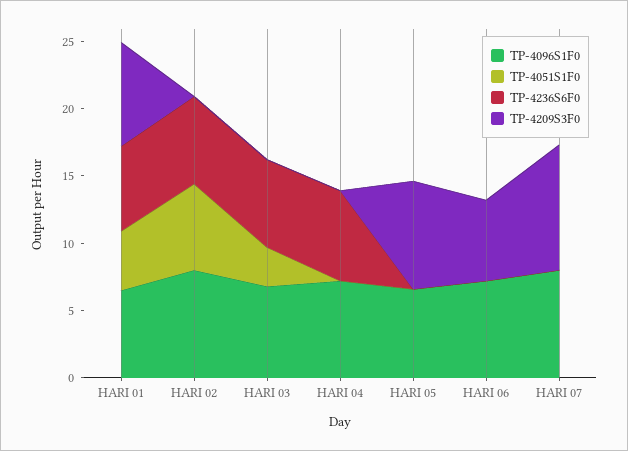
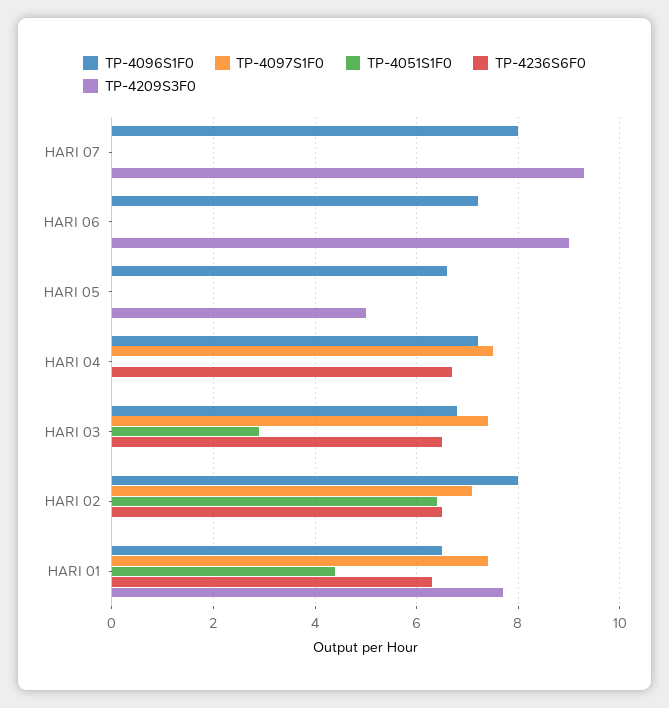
  {
    "TP-4096S1F0": {
      "HARI 01": 6.5,
      "HARI 02": 8,
      "HARI 03": 7,
      "HARI 04": 7,
      "HARI 05": 6.5,
      "HARI 06": 7,
      "HARI 07": 8
    },
    "TP-4051S1F0": {
      "HARI 01": 4.5,
      "HARI 02": 6.5,
      "HARI 03": 3,
      "HARI 04": 0,
      "HARI 05": 0,
      "HARI 06": 0,
      "HARI 07": 0
    },
    "TP-4236S6F0": {
      "HARI 01": 6.5,
      "HARI 02": 6.5,
      "HARI 03": 6.5,
      "HARI 04": 6.5,
      "HARI 05": 0,
      "HARI 06": 0,
      "HARI 07": 0
    },
    "TP-4209S3F0": {
      "HARI 01": 7.5,
      "HARI 02": 0,
      "HARI 03": 0,
      "HARI 04": 0,
-     "HARI 05": 8,
+     "HARI 05": 5,
-     "HARI 06": 6,
+     "HARI 06": 9,
      "HARI 07": 9.5
-   }
+   },
+   "TP-4097S1F0": {
+     "HARI 07": 0,
+     "HARI 06": 0,
+     "HARI 05": 0,
+     "HARI 04": 7.5,
+     "HARI 03": 7.5,
+     "HARI 02": 7,
+     "HARI 01": 7.5
+   }
  }

